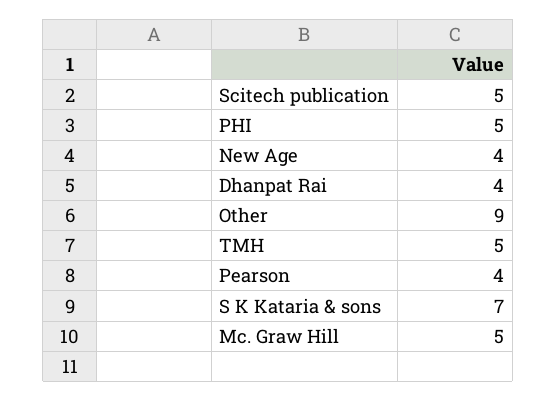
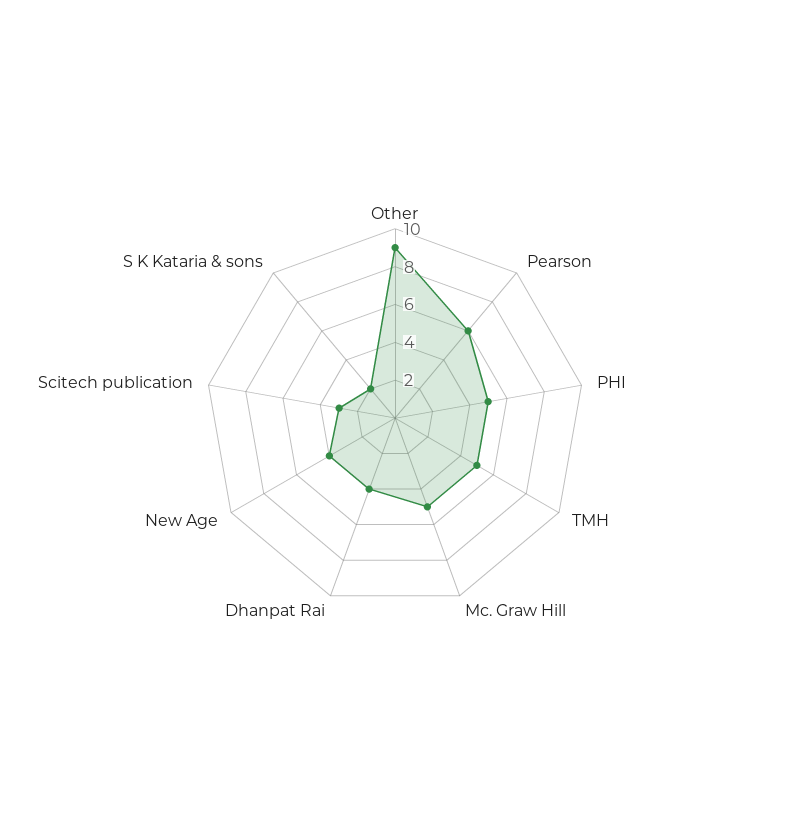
  {
-   "Scitech publication": 5,
+   "Scitech publication": 3,
    "PHI": 5,
    "New Age": 4,
    "Dhanpat Rai": 4,
    "Other": 9,
    "TMH": 5,
-   "Pearson": 4,
+   "Pearson": 6,
-   "S K Kataria & sons": 7,
+   "S K Kataria & sons": 2,
    "Mc. Graw Hill": 5
  }

